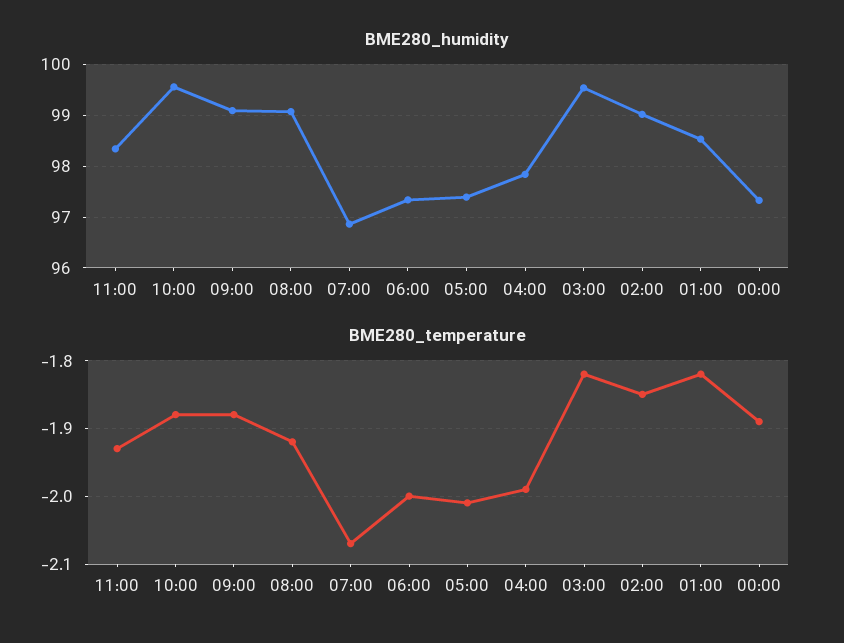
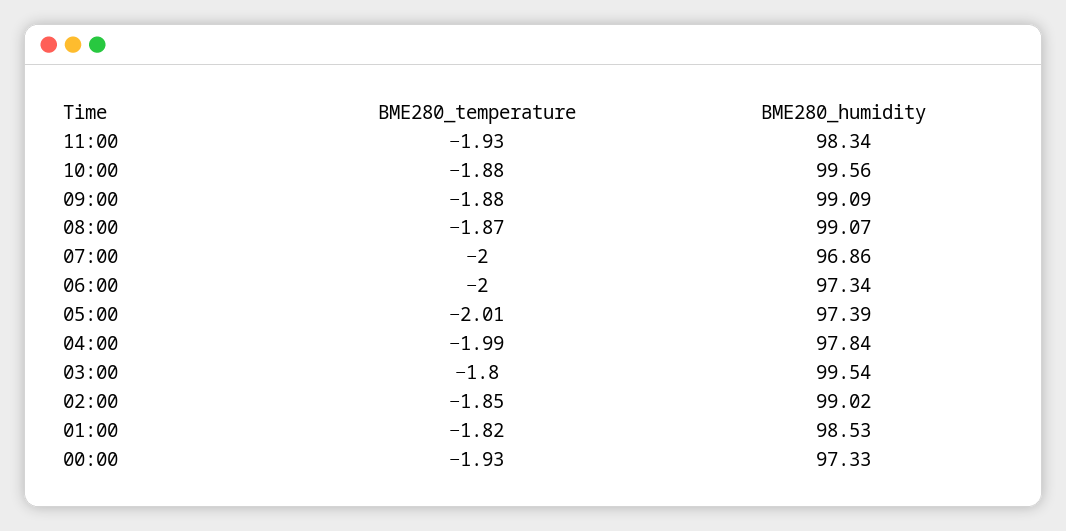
  {
    "BME280_humidity": {
      "11:00": 98.34,
      "10:00": 99.56,
      "09:00": 99.09,
      "08:00": 99.07,
      "07:00": 96.86,
      "06:00": 97.34,
      "05:00": 97.39,
      "04:00": 97.84,
      "03:00": 99.54,
      "02:00": 99.02,
      "01:00": 98.53,
      "00:00": 97.33
    },
    "BME280_temperature": {
      "11:00": -1.93,
      "10:00": -1.88,
      "09:00": -1.88,
-     "08:00": -1.92,
+     "08:00": -1.87,
-     "07:00": -2.07,
+     "07:00": -2,
      "06:00": -2,
      "05:00": -2.01,
      "04:00": -1.99,
-     "03:00": -1.82,
+     "03:00": -1.8,
      "02:00": -1.85,
      "01:00": -1.82,
-     "00:00": -1.89
+     "00:00": -1.93
    }
  }

